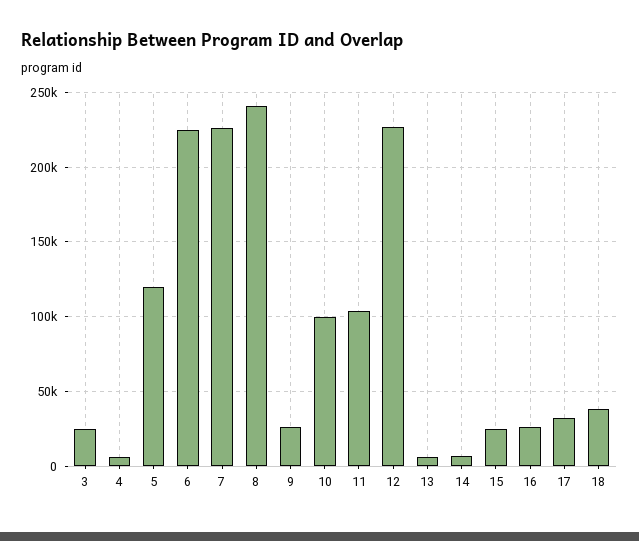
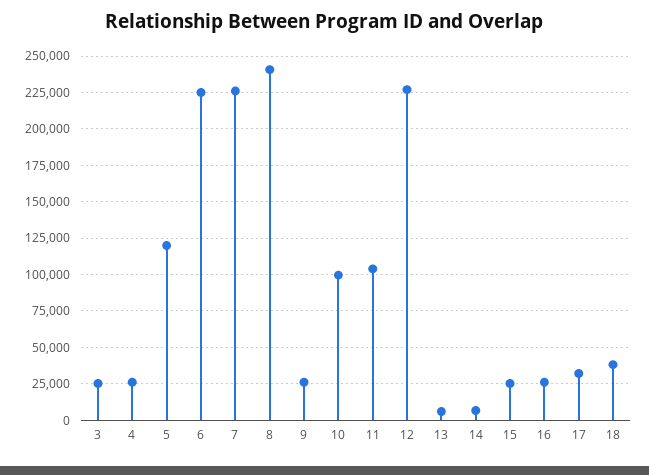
  {
    "3": 25000,
-   "4": 5000,
+   "4": 25000,
    "5": 120000,
    "6": 225000,
    "7": 225000,
    "8": 240000,
    "9": 25000,
    "10": 100000,
    "11": 105000,
    "12": 225000,
    "13": 5000,
    "14": 5000,
    "15": 25000,
    "16": 25000,
    "17": 30000,
    "18": 40000
  }

